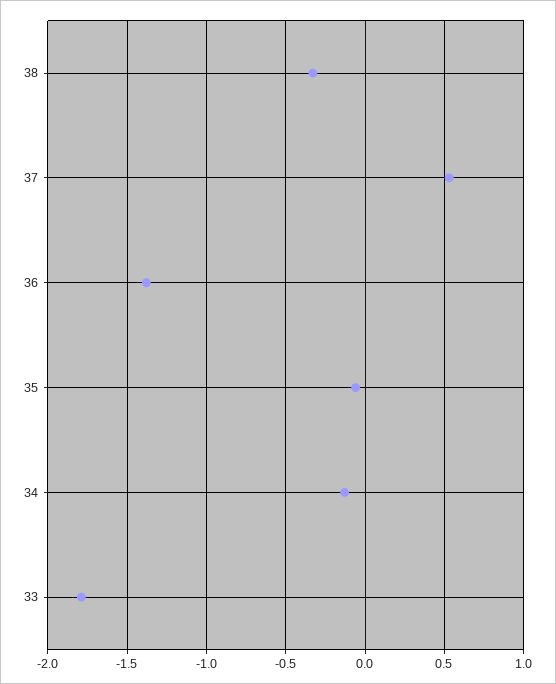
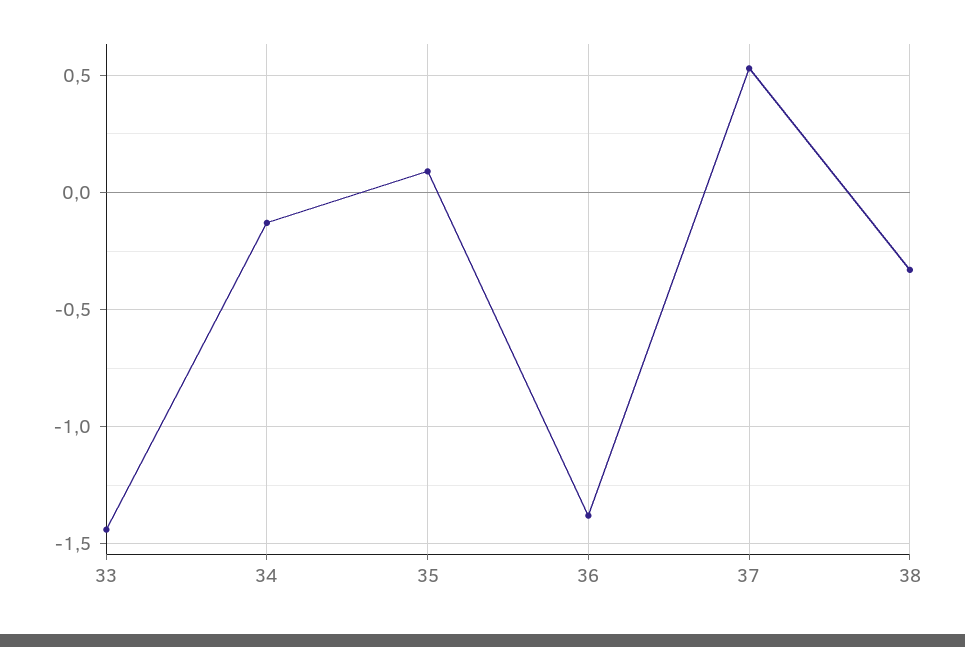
  {
    "38": -0.35,
    "37": 0.55,
    "36": -1.4,
-   "35": -0.05,
+   "35": 0.1,
    "34": -0.15,
-   "33": -1.8
+   "33": -1.45
  }

